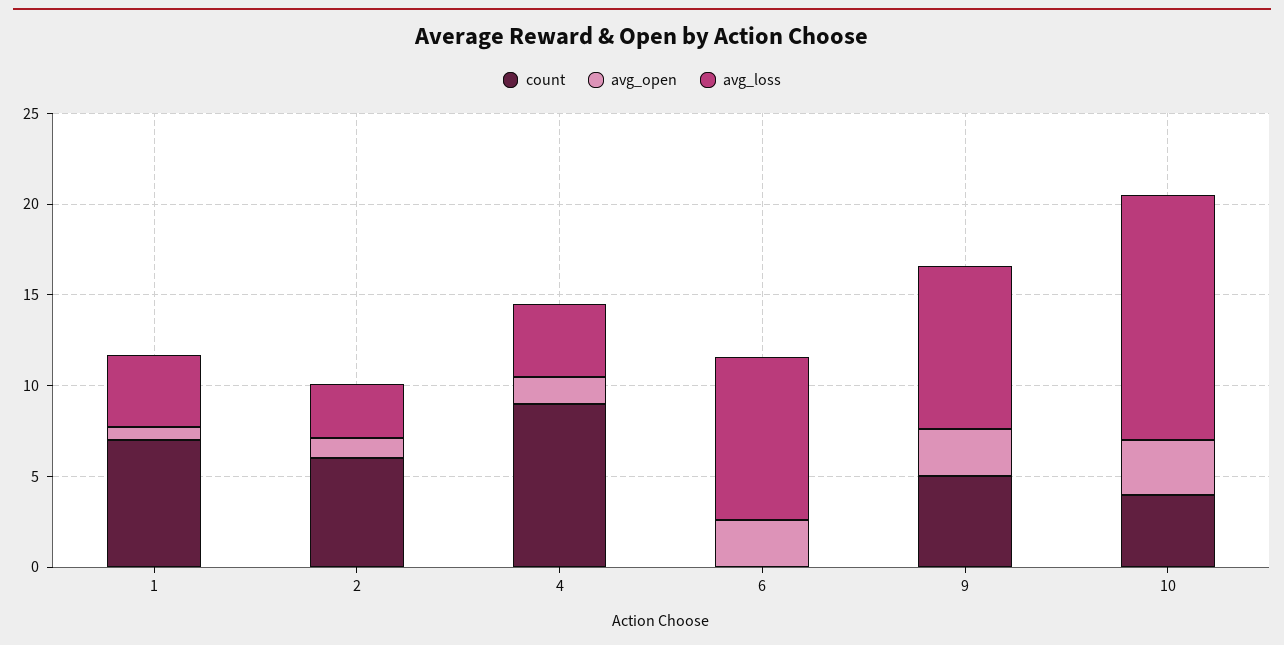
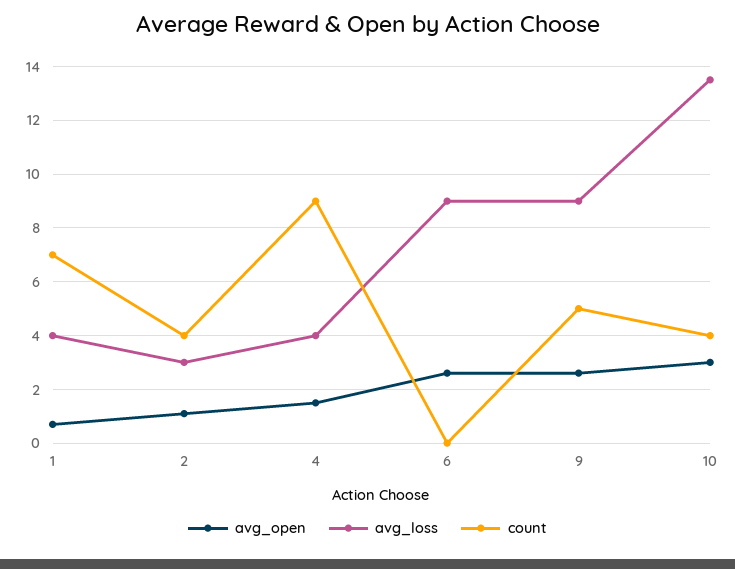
  {
    "count": {
      "1": 7,
-     "2": 6,
+     "2": 4,
      "4": 9,
      "6": 0,
      "9": 5,
      "10": 4
    },
    "avg_open": {
      "1": 0.5,
      "2": 1,
      "4": 1.5,
      "6": 2.5,
      "9": 2.5,
      "10": 3
    },
    "avg_loss": {
      "1": 4,
      "2": 3,
      "4": 4,
      "6": 9,
      "9": 9,
      "10": 13.5
    }
  }

